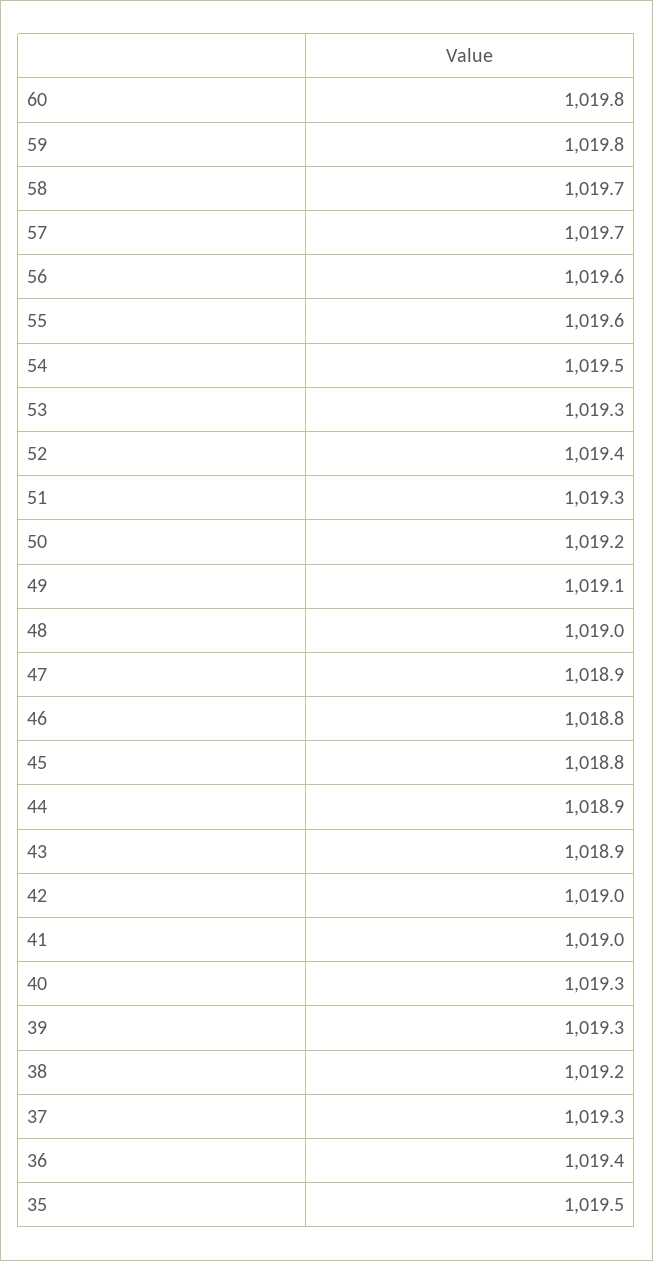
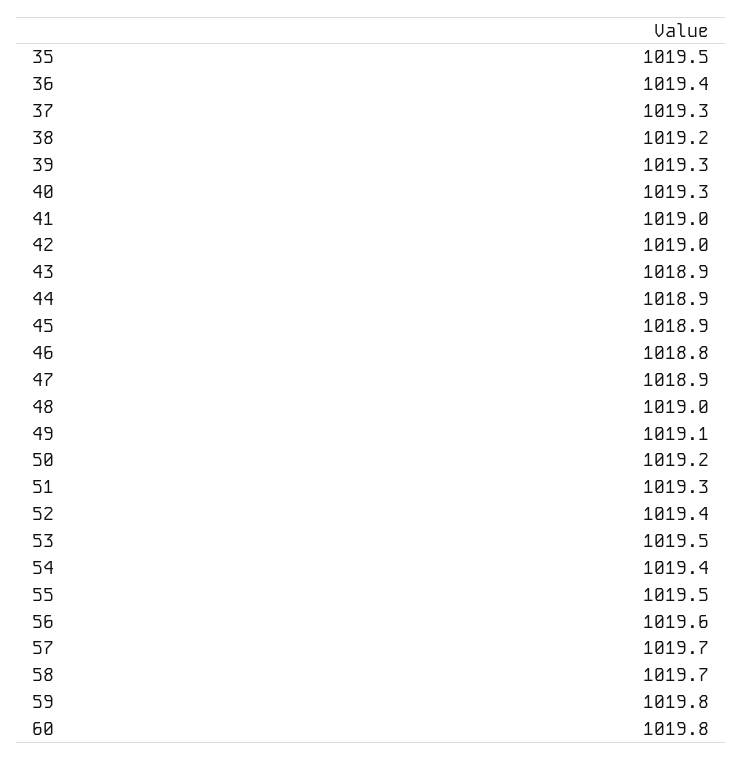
  {
    "60": 1019.8,
    "59": 1019.8,
    "58": 1019.7,
    "57": 1019.7,
    "56": 1019.6,
-   "55": 1019.6,
+   "55": 1019.5,
-   "54": 1019.5,
+   "54": 1019.4,
-   "53": 1019.3,
+   "53": 1019.5,
    "52": 1019.4,
    "51": 1019.3,
    "50": 1019.2,
    "49": 1019.1,
    "48": 1019,
    "47": 1018.9,
    "46": 1018.8,
-   "45": 1018.8,
+   "45": 1018.9,
    "44": 1018.9,
    "43": 1018.9,
    "42": 1019,
    "41": 1019,
    "40": 1019.3,
    "39": 1019.3,
    "38": 1019.2,
    "37": 1019.3,
    "36": 1019.4,
    "35": 1019.5
  }

